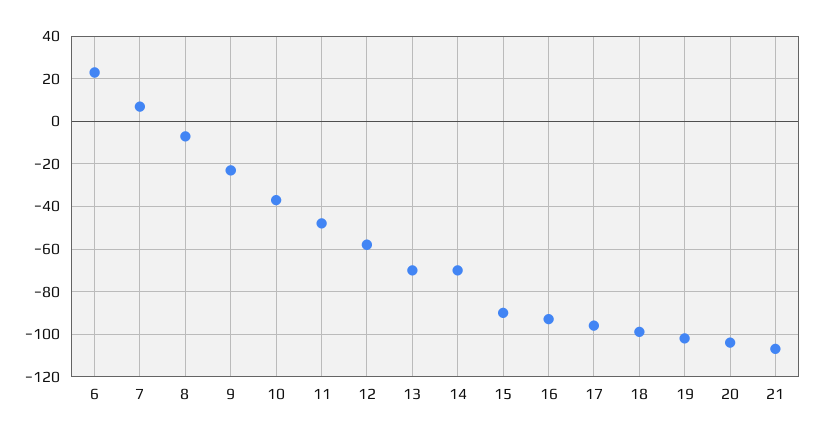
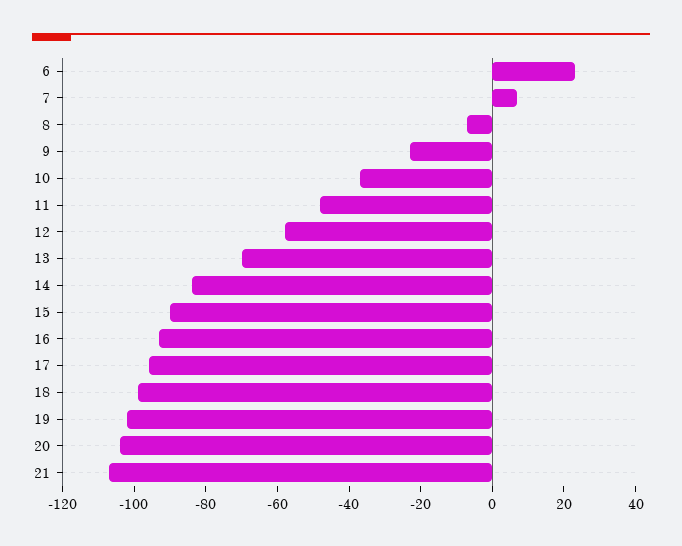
  {
    "6": 25,
    "7": 5,
    "8": -5,
    "9": -25,
    "10": -35,
    "11": -50,
    "12": -60,
    "13": -70,
-   "14": -70,
+   "14": -85,
    "15": -90,
    "16": -95,
    "17": -95,
    "18": -100,
    "19": -100,
    "20": -105,
    "21": -105
  }

